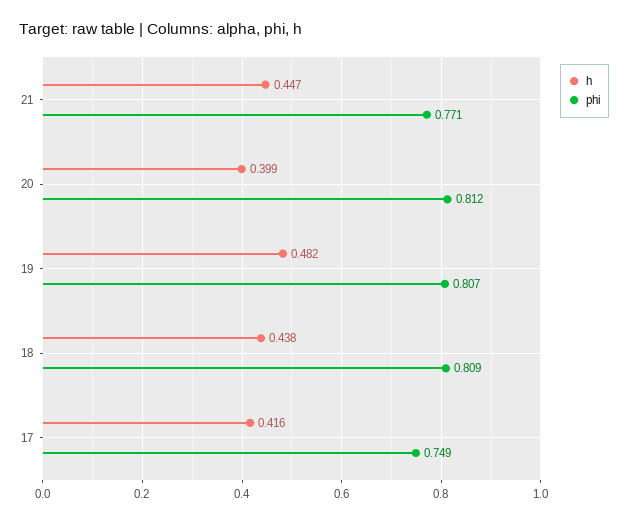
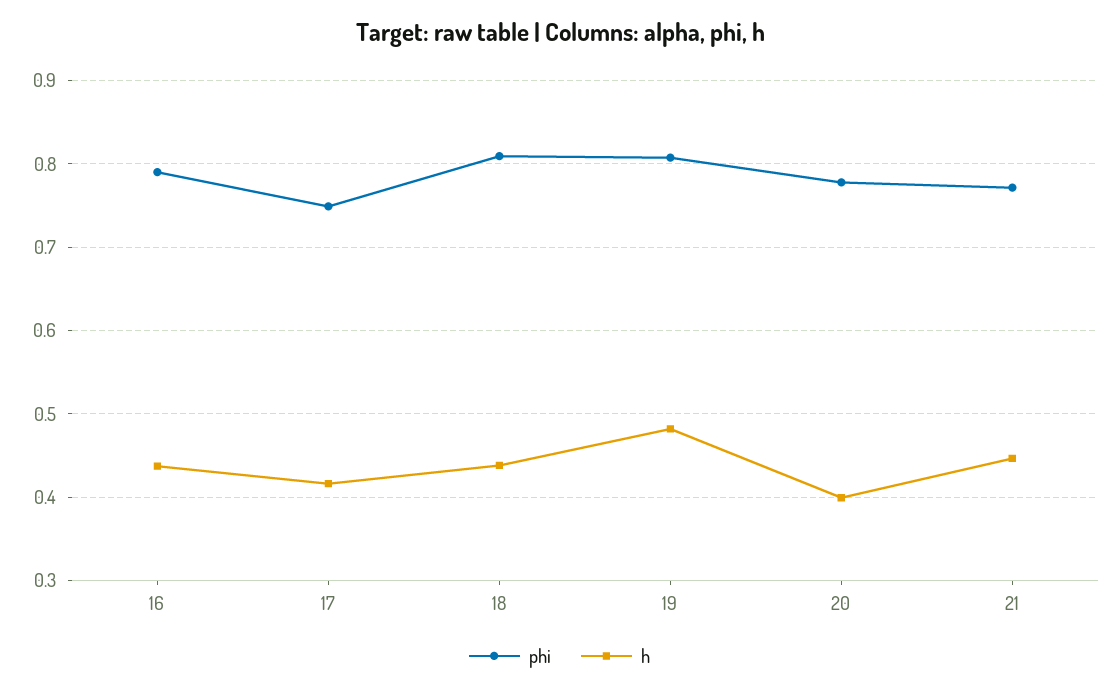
  {
    "h": {
      "21": 0.447,
      "20": 0.399,
      "19": 0.482,
      "18": 0.438,
-     "17": 0.416
+     "17": 0.416,
+     "16": 0.44
    },
    "phi": {
      "21": 0.771,
-     "20": 0.812,
+     "20": 0.78,
      "19": 0.807,
      "18": 0.809,
-     "17": 0.749
+     "17": 0.749,
+     "16": 0.79
    }
  }

